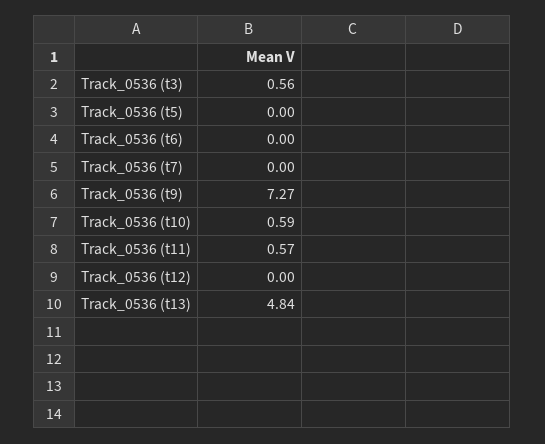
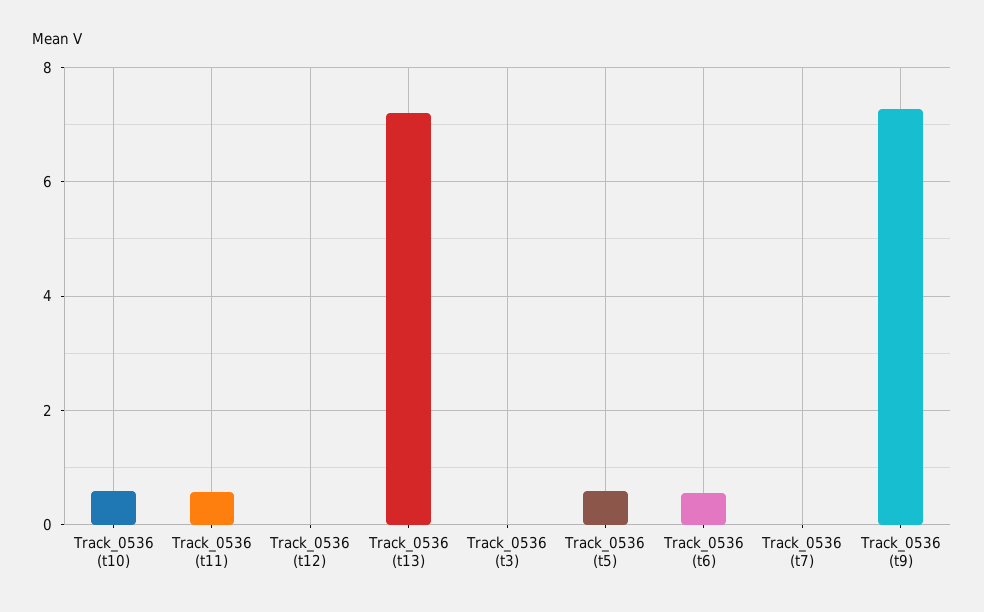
  {
-   "Track_0536 (t3)": 0.56,
+   "Track_0536 (t3)": 0,
-   "Track_0536 (t5)": 0,
+   "Track_0536 (t5)": 0.6,
-   "Track_0536 (t6)": 0,
+   "Track_0536 (t6)": 0.6,
    "Track_0536 (t7)": 0,
    "Track_0536 (t9)": 7.27,
    "Track_0536 (t10)": 0.59,
    "Track_0536 (t11)": 0.57,
    "Track_0536 (t12)": 0,
-   "Track_0536 (t13)": 4.84
+   "Track_0536 (t13)": 7.2
  }

